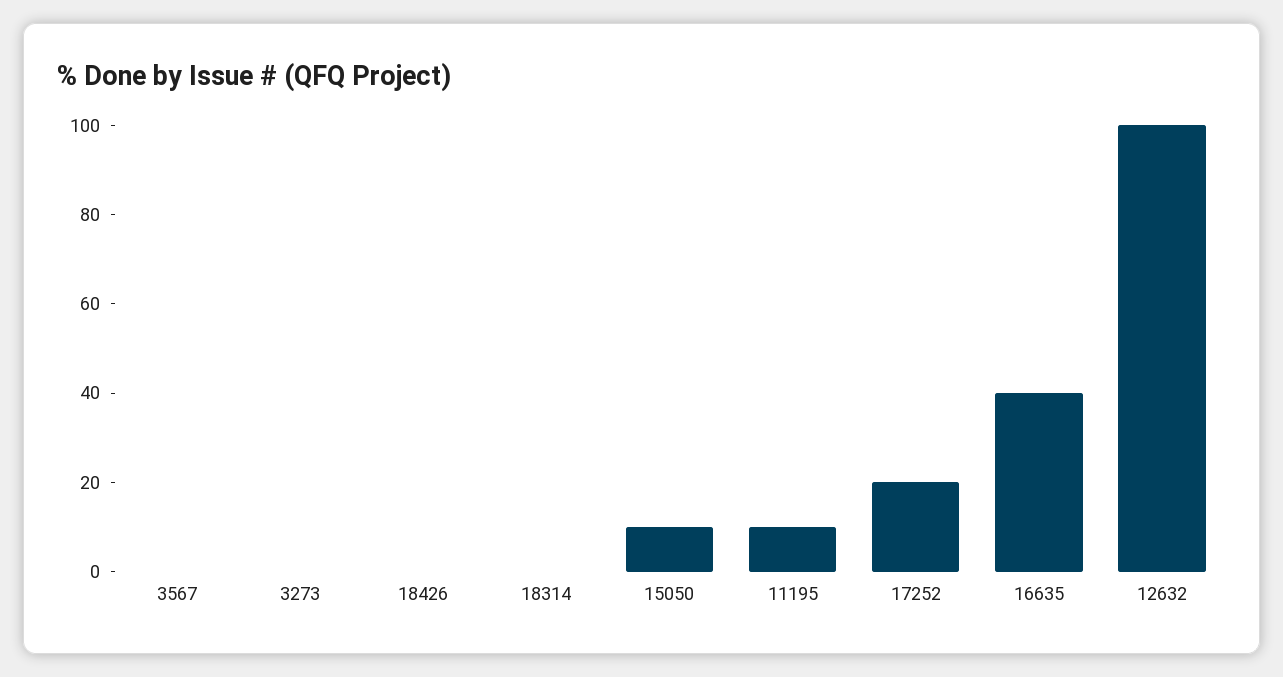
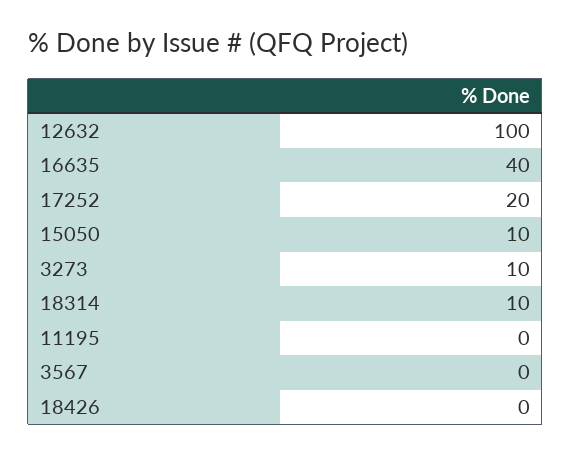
  {
    "3567": 0,
-   "3273": 0,
+   "3273": 10,
    "18426": 0,
-   "18314": 0,
+   "18314": 10,
    "15050": 10,
-   "11195": 10,
+   "11195": 0,
    "17252": 20,
    "16635": 40,
    "12632": 100
  }

